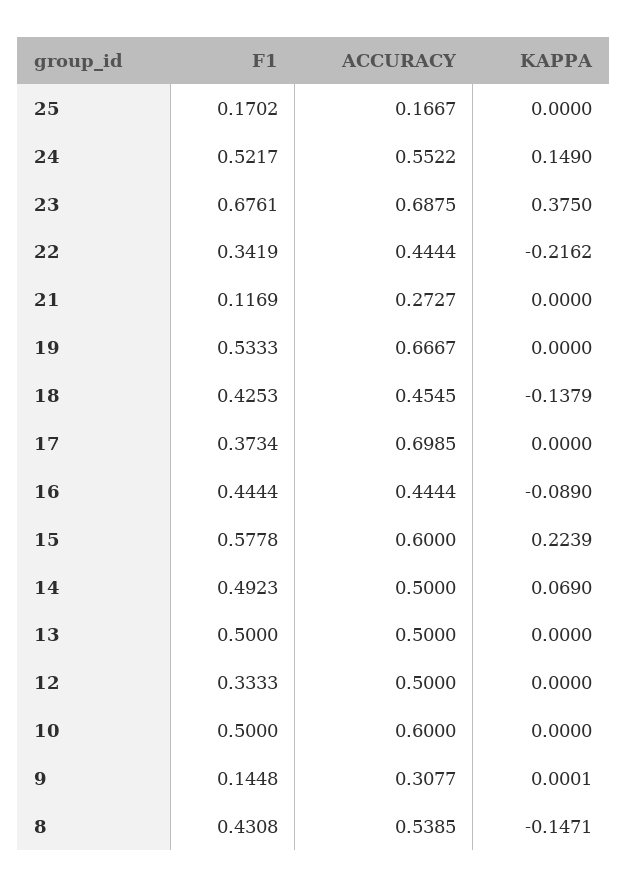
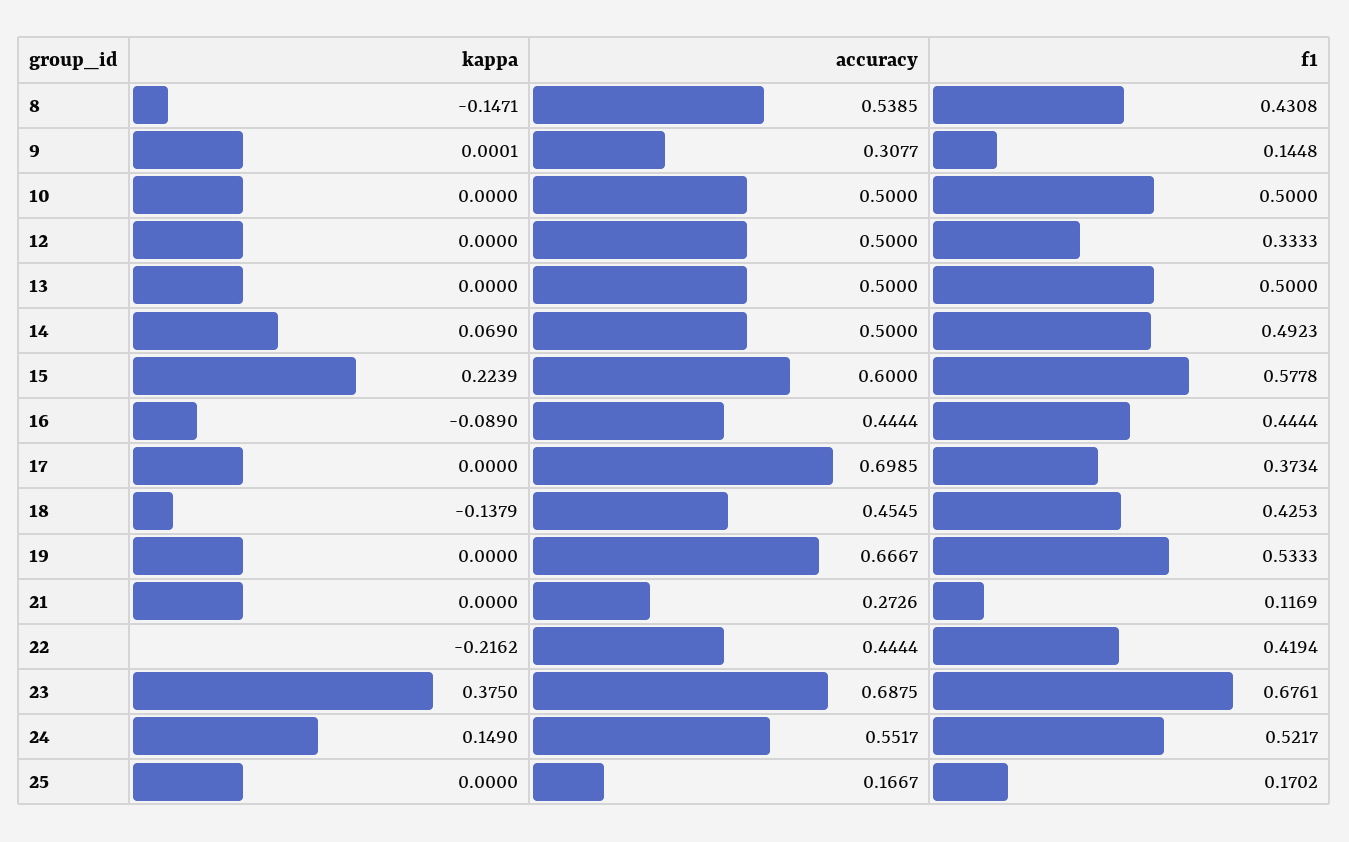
  {
    "F1": {
      "25": 0.1702,
      "24": 0.5217,
      "23": 0.6761,
-     "22": 0.3419,
+     "22": 0.4194,
      "21": 0.1169,
      "19": 0.5333,
      "18": 0.4253,
      "17": 0.3734,
      "16": 0.4444,
      "15": 0.5778,
      "14": 0.4923,
      "13": 0.5,
      "12": 0.3333,
      "10": 0.5,
      "9": 0.1448,
      "8": 0.4308
    },
    "ACCURACY": {
      "25": 0.1667,
-     "24": 0.5522,
+     "24": 0.5517,
      "23": 0.6875,
      "22": 0.4444,
-     "21": 0.2727,
+     "21": 0.2726,
      "19": 0.6667,
      "18": 0.4545,
      "17": 0.6985,
      "16": 0.4444,
      "15": 0.6,
      "14": 0.5,
      "13": 0.5,
      "12": 0.5,
-     "10": 0.6,
+     "10": 0.5,
      "9": 0.3077,
      "8": 0.5385
    },
    "KAPPA": {
      "25": 0,
      "24": 0.149,
      "23": 0.375,
      "22": -0.2162,
      "21": 0,
      "19": 0,
      "18": -0.1379,
      "17": 0,
      "16": -0.089,
      "15": 0.2239,
      "14": 0.069,
      "13": 0,
      "12": 0,
      "10": 0,
      "9": 0.0001,
      "8": -0.1471
    }
  }

